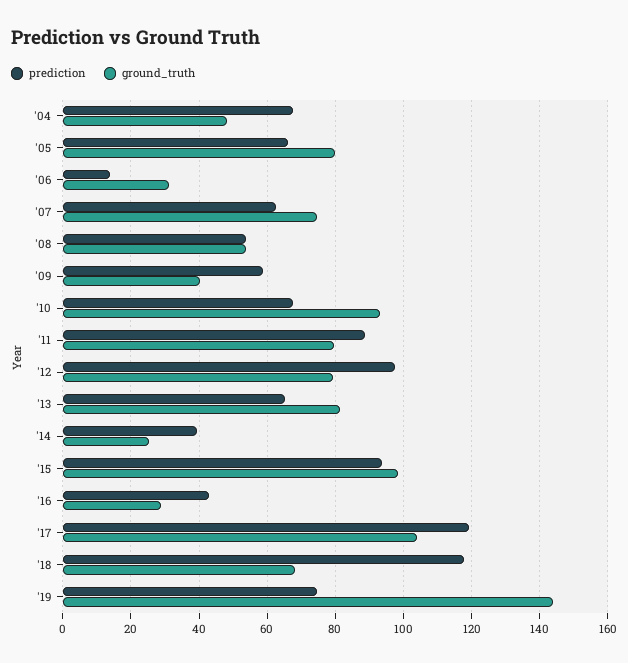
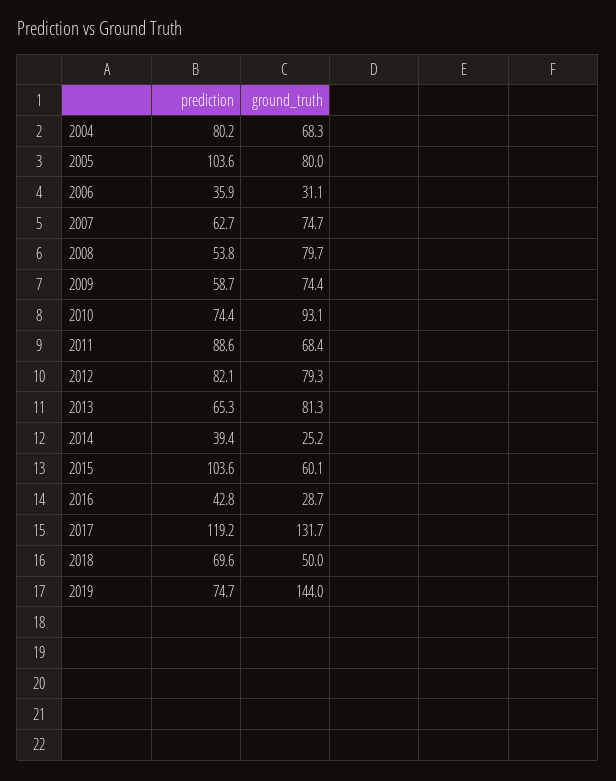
  {
    "prediction": {
-     "'04": 68,
+     "'04": 80.2,
-     "'05": 66,
+     "'05": 103.6,
-     "'06": 14,
+     "'06": 35.9,
      "'07": 62.7,
      "'08": 53.8,
      "'09": 58.7,
-     "'10": 68,
+     "'10": 74.4,
      "'11": 88.6,
-     "'12": 98,
+     "'12": 82.1,
      "'13": 65.3,
      "'14": 39.4,
-     "'15": 94,
+     "'15": 103.6,
      "'16": 42.8,
      "'17": 119.2,
-     "'18": 118,
+     "'18": 69.6,
      "'19": 74.7
    },
    "ground_truth": {
-     "'04": 48,
+     "'04": 68.3,
      "'05": 80,
      "'06": 31.1,
      "'07": 74.7,
-     "'08": 54,
+     "'08": 79.7,
-     "'09": 40,
+     "'09": 74.4,
      "'10": 93.1,
-     "'11": 80,
+     "'11": 68.4,
      "'12": 79.3,
      "'13": 81.3,
      "'14": 25.2,
-     "'15": 98,
+     "'15": 60.1,
      "'16": 28.7,
-     "'17": 104,
+     "'17": 131.7,
-     "'18": 68,
+     "'18": 50,
      "'19": 144
    }
  }

